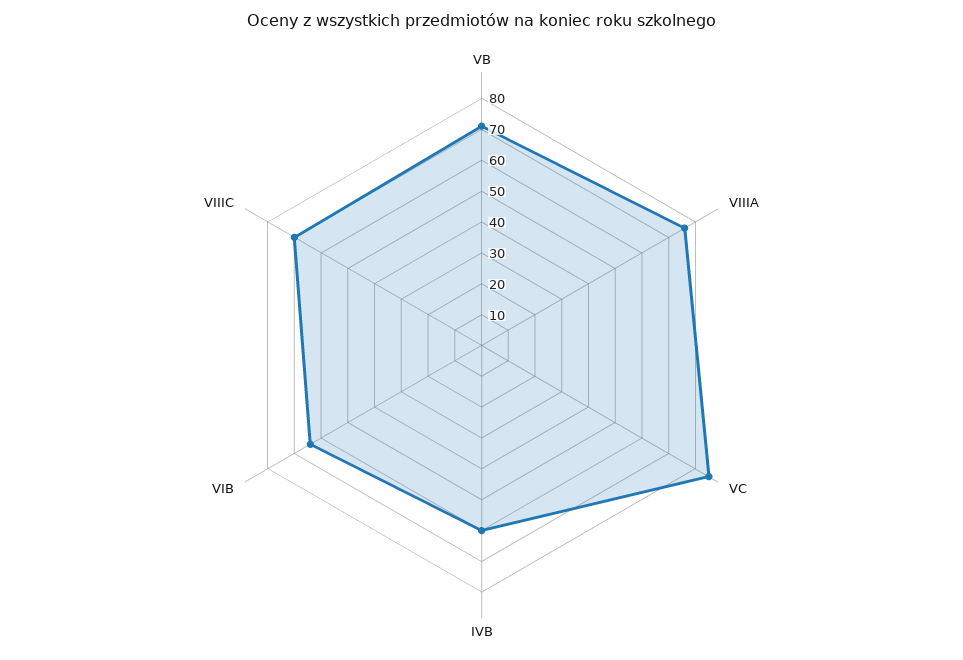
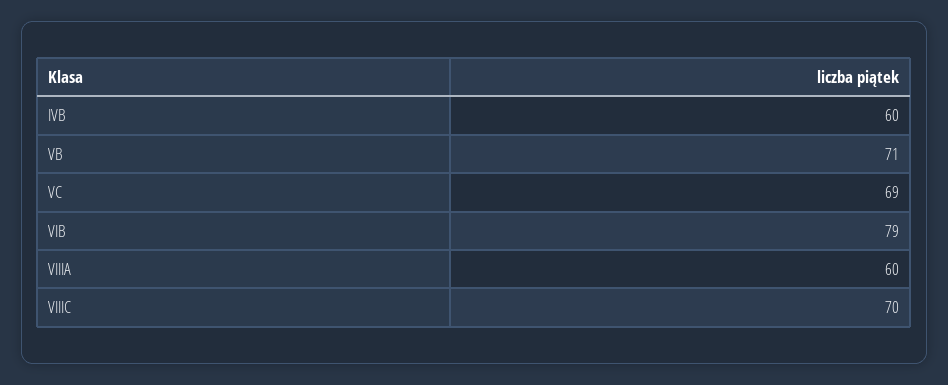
  {
    "VB": 71,
-   "VIIIA": 75,
+   "VIIIA": 60,
-   "VC": 85,
+   "VC": 69,
    "IVB": 60,
-   "VIB": 65,
+   "VIB": 79,
    "VIIIC": 70
  }

